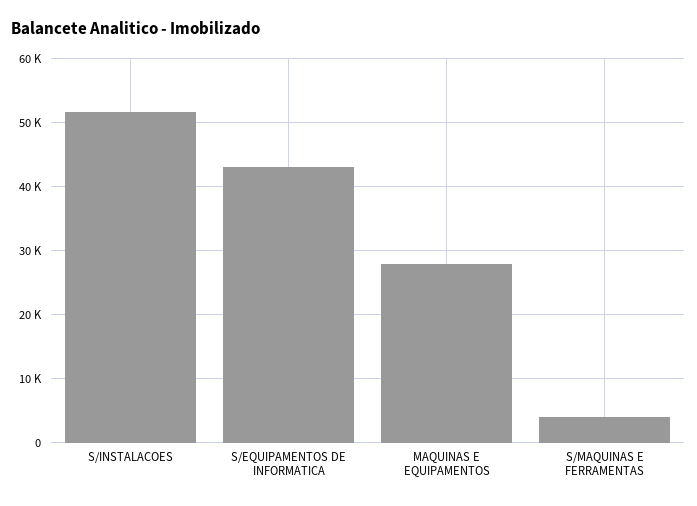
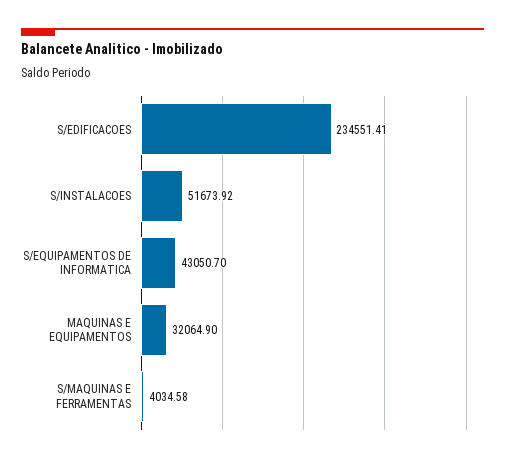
  {
    "S/INSTALACOES": 51673.92,
    "S/EQUIPAMENTOS DE INFORMATICA": 43050.7,
-   "MAQUINAS E EQUIPAMENTOS": 28000,
+   "MAQUINAS E EQUIPAMENTOS": 32064.9,
-   "S/MAQUINAS E FERRAMENTAS": 4034.58
+   "S/MAQUINAS E FERRAMENTAS": 4034.58,
+   "S/EDIFICACOES": 234551.41
  }

